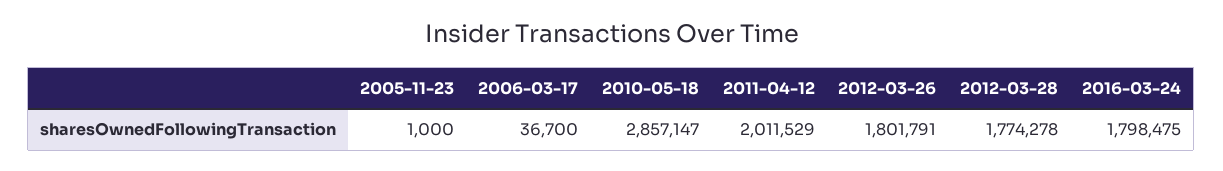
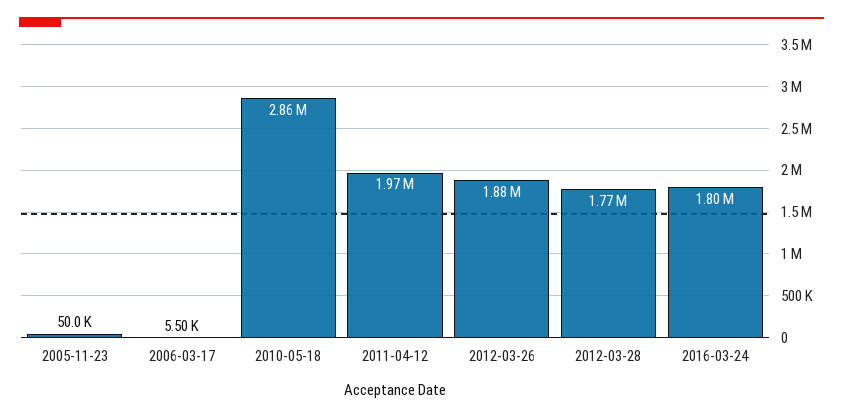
  {
-   "2005-11-23": 1000,
+   "2005-11-23": 50000,
-   "2006-03-17": 36700,
+   "2006-03-17": 5500,
    "2010-05-18": 2857147,
-   "2011-04-12": 2011529,
+   "2011-04-12": 1970000,
-   "2012-03-26": 1801791,
+   "2012-03-26": 1880000,
    "2012-03-28": 1774278,
    "2016-03-24": 1798475
  }

